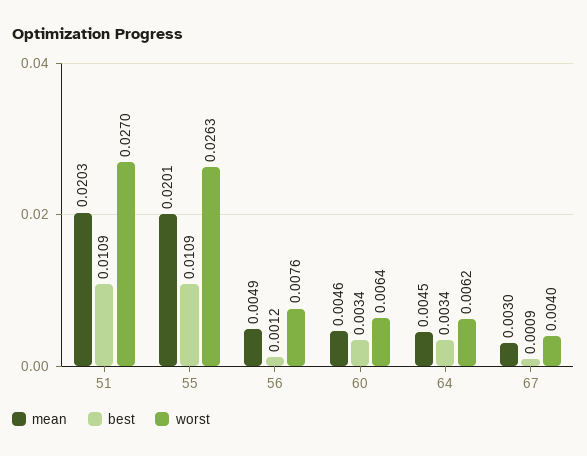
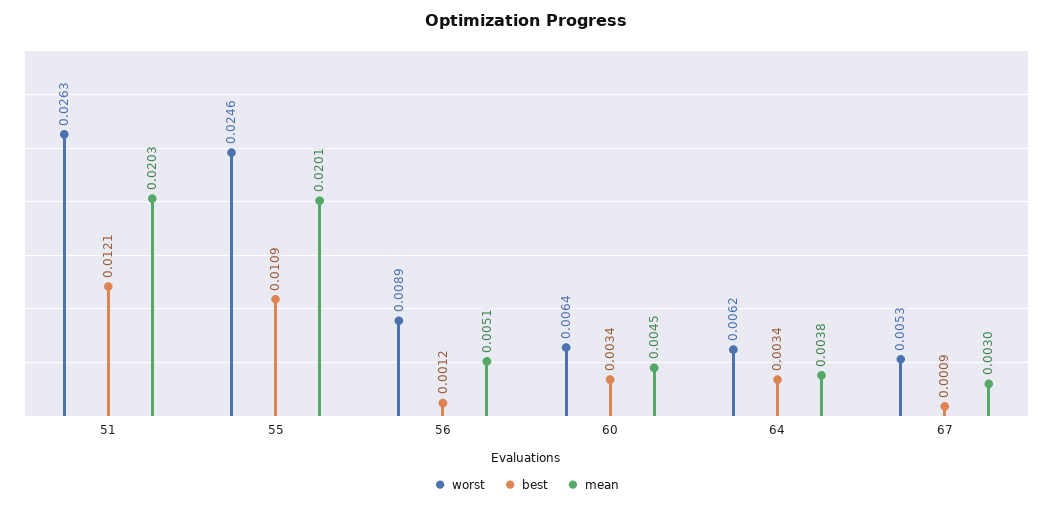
  {
    "mean": {
      "51": 0.0203,
      "55": 0.0201,
-     "56": 0.0049,
+     "56": 0.0051,
-     "60": 0.0046,
+     "60": 0.0045,
-     "64": 0.0045,
+     "64": 0.0038,
      "67": 0.003
    },
    "best": {
-     "51": 0.0109,
+     "51": 0.0121,
      "55": 0.0109,
      "56": 0.0012,
      "60": 0.0034,
      "64": 0.0034,
      "67": 0.0009
    },
    "worst": {
-     "51": 0.027,
+     "51": 0.0263,
-     "55": 0.0263,
+     "55": 0.0246,
-     "56": 0.0076,
+     "56": 0.0089,
      "60": 0.0064,
      "64": 0.0062,
-     "67": 0.004
+     "67": 0.0053
    }
  }

